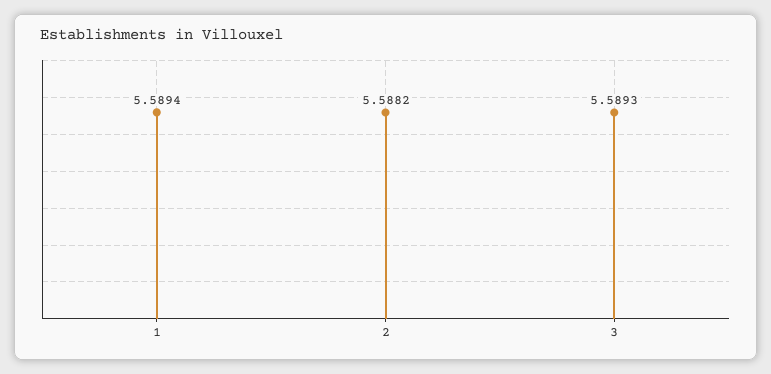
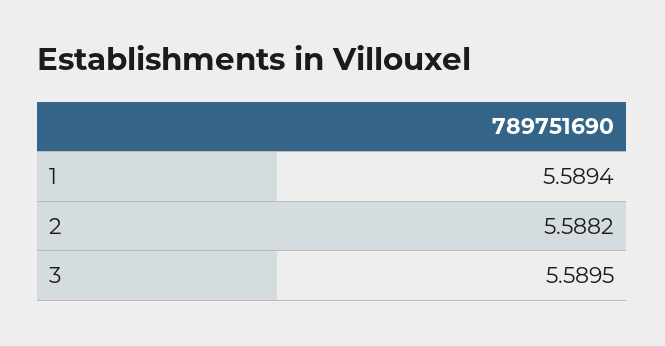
  {
    "1": 5.5894,
    "2": 5.5882,
-   "3": 5.5893
+   "3": 5.5895
  }

